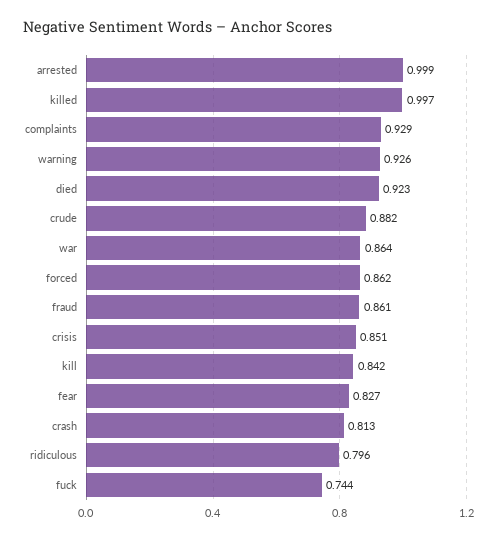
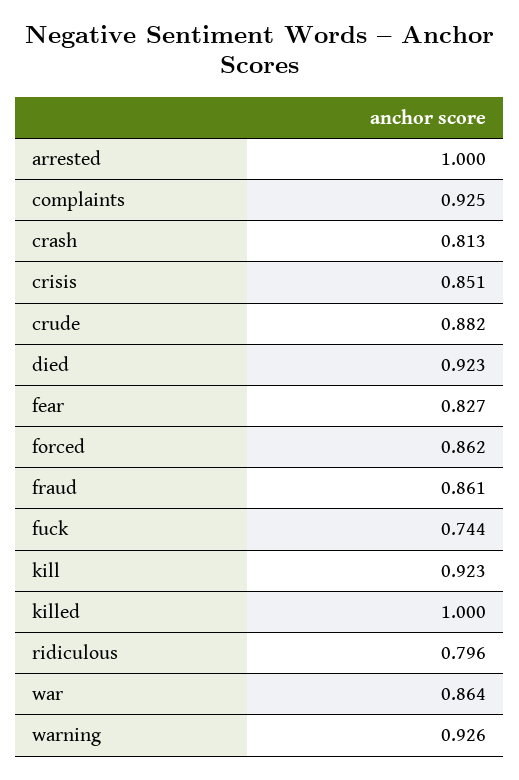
  {
-   "arrested": 0.999,
+   "arrested": 1,
-   "killed": 0.997,
+   "killed": 1,
-   "complaints": 0.929,
+   "complaints": 0.925,
    "warning": 0.926,
    "died": 0.923,
    "crude": 0.882,
    "war": 0.864,
    "forced": 0.862,
    "fraud": 0.861,
    "crisis": 0.851,
-   "kill": 0.842,
+   "kill": 0.923,
    "fear": 0.827,
    "crash": 0.813,
    "ridiculous": 0.796,
    "fuck": 0.744
  }

